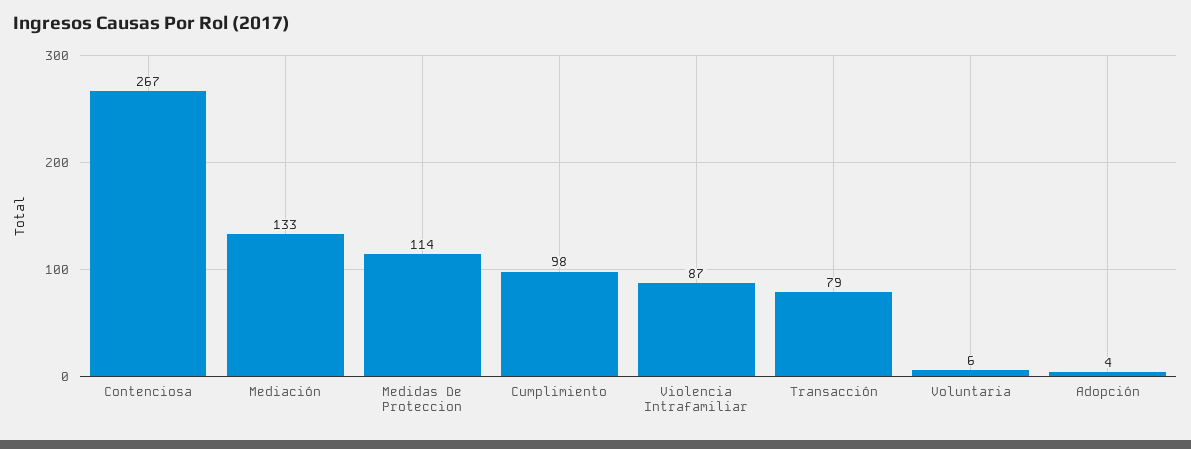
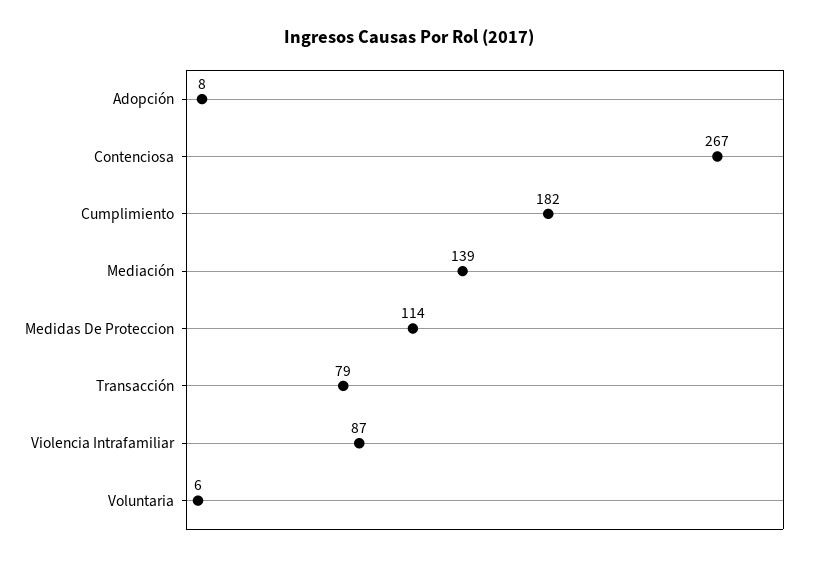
  {
    "Contenciosa": 267,
-   "Mediación": 133,
+   "Mediación": 139,
    "Medidas De Proteccion": 114,
-   "Cumplimiento": 98,
+   "Cumplimiento": 182,
    "Violencia Intrafamiliar": 87,
    "Transacción": 79,
    "Voluntaria": 6,
-   "Adopción": 4
+   "Adopción": 8
  }

